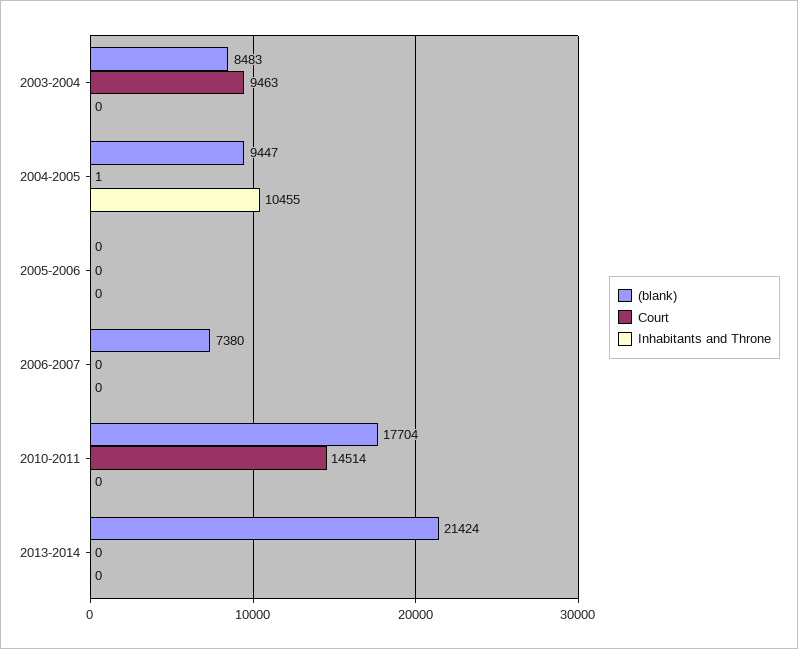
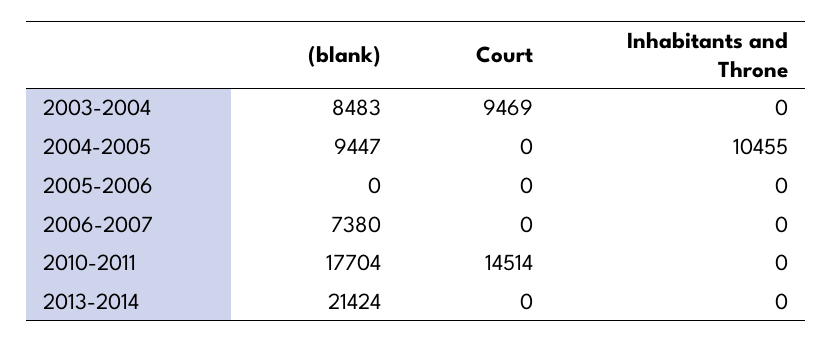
  {
    "(blank)": {
      "2003-2004": 8483,
      "2004-2005": 9447,
      "2005-2006": 0,
      "2006-2007": 7380,
      "2010-2011": 17704,
      "2013-2014": 21424
    },
    "Court": {
-     "2003-2004": 9463,
+     "2003-2004": 9469,
-     "2004-2005": 1,
+     "2004-2005": 0,
      "2005-2006": 0,
      "2006-2007": 0,
      "2010-2011": 14514,
      "2013-2014": 0
    },
    "Inhabitants and Throne": {
      "2003-2004": 0,
      "2004-2005": 10455,
      "2005-2006": 0,
      "2006-2007": 0,
      "2010-2011": 0,
      "2013-2014": 0
    }
  }

